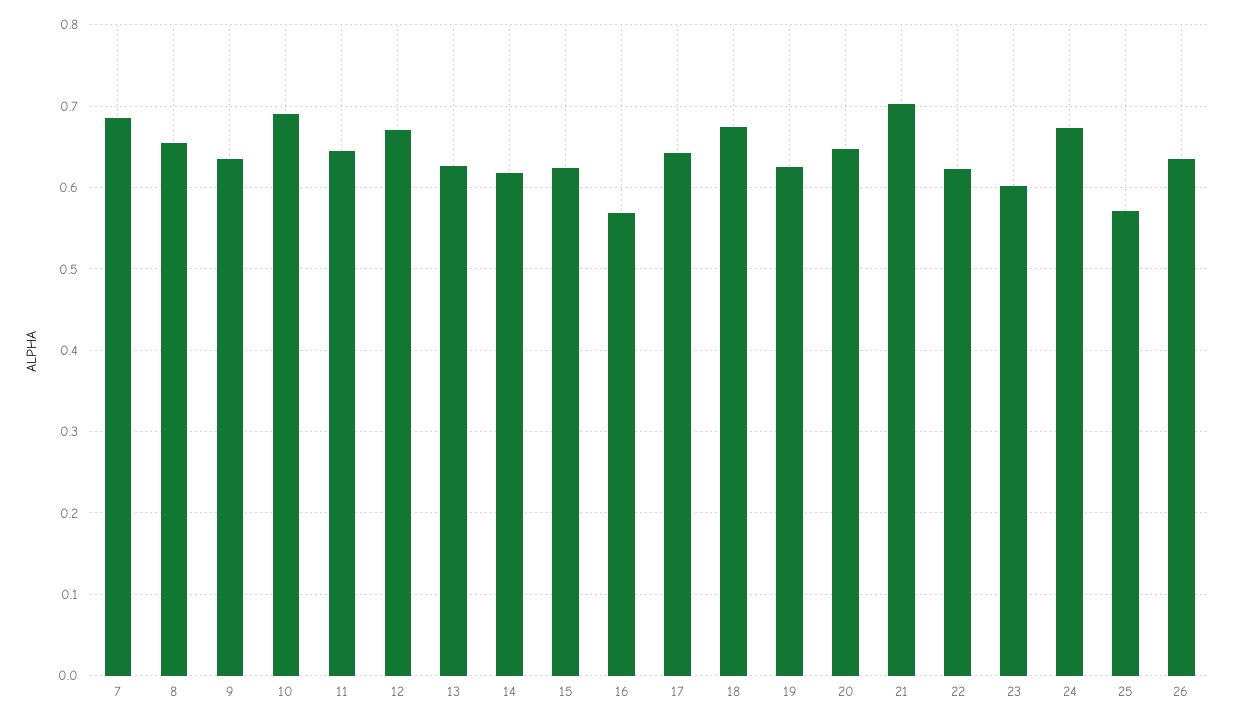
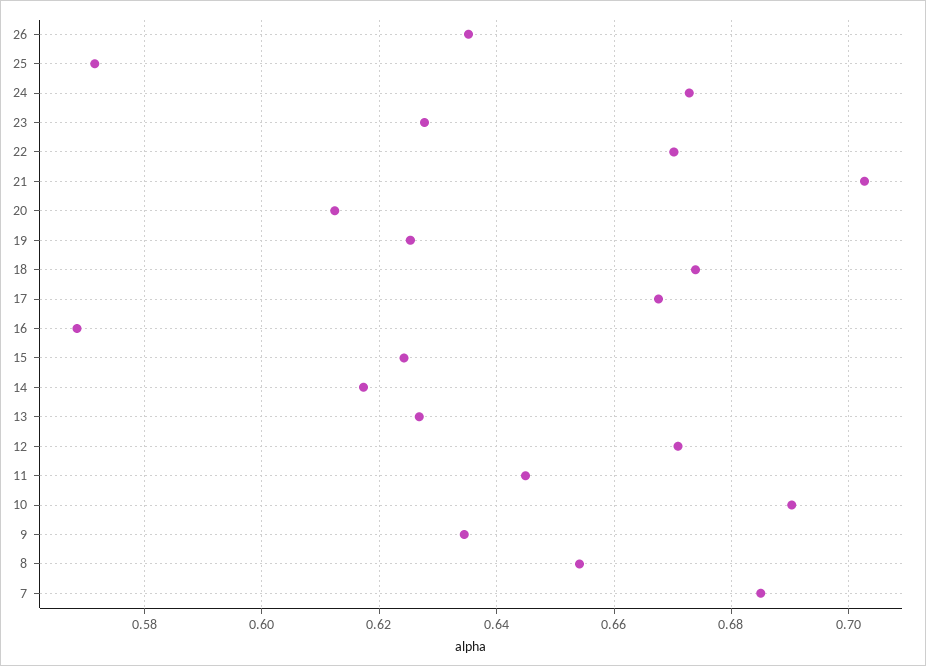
  {
    "7": 0.686,
    "8": 0.654,
    "9": 0.634,
    "10": 0.69,
    "11": 0.644,
    "12": 0.67,
    "13": 0.626,
    "14": 0.618,
    "15": 0.624,
    "16": 0.568,
-   "17": 0.64,
+   "17": 0.668,
    "18": 0.674,
    "19": 0.626,
-   "20": 0.65,
+   "20": 0.612,
    "21": 0.702,
-   "22": 0.62,
+   "22": 0.67,
-   "23": 0.6,
+   "23": 0.628,
    "24": 0.672,
    "25": 0.572,
    "26": 0.636
  }

